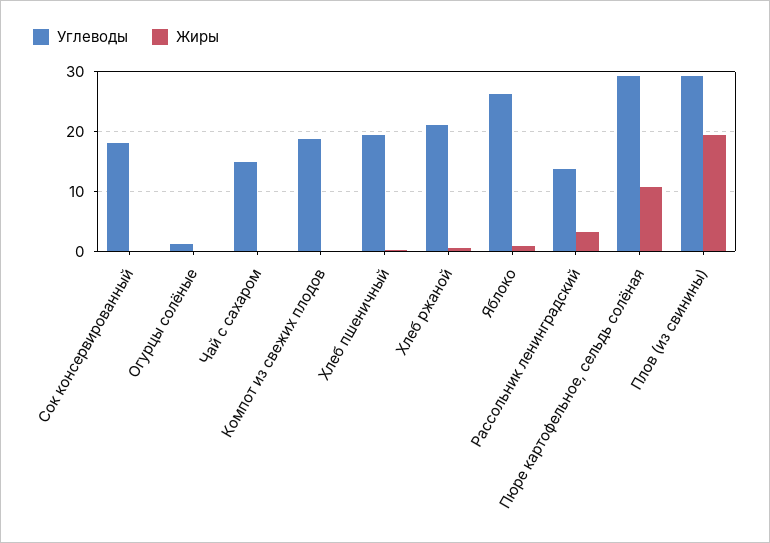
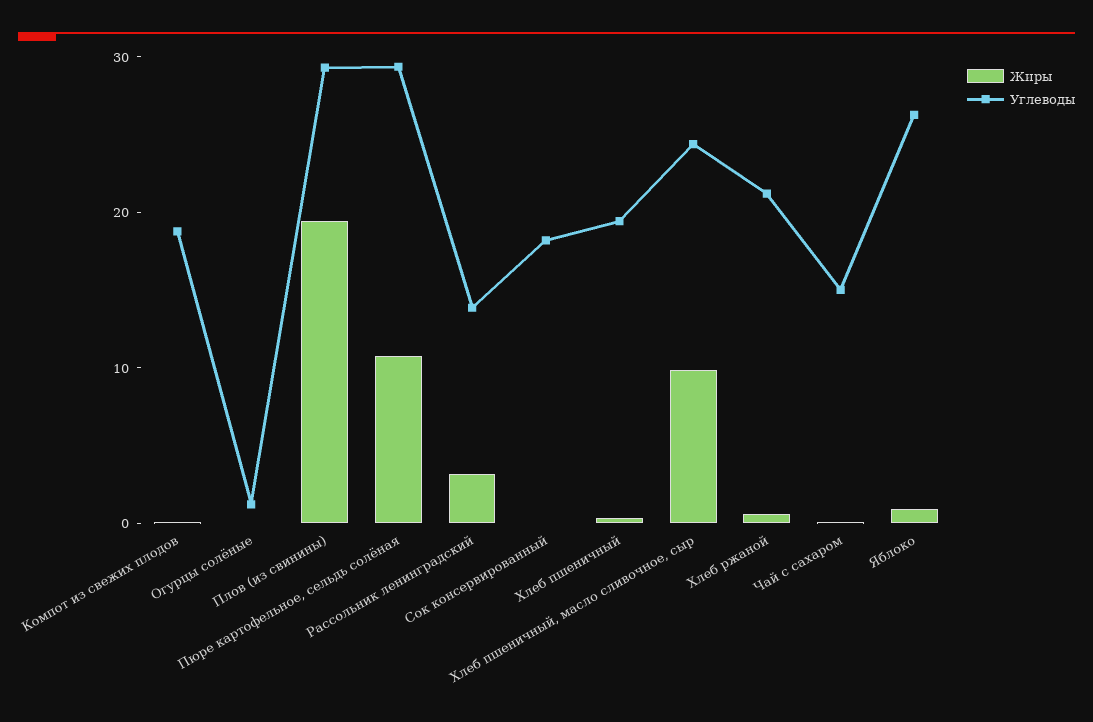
  {
    "Углеводы": {
      "Сок консервированный": 18,
      "Огурцы солёные": 2,
      "Чай с сахаром": 16,
      "Компот из свежих плодов": 18,
      "Хлеб пшеничный": 20,
      "Хлеб ржаной": 22,
      "Яблоко": 26,
      "Рассольник ленинградский": 14,
      "Пюре картофельное, сельдь солёная": 30,
-     "Плов (из свинины)": 30
+     "Плов (из свинины)": 30,
+     "Хлеб пшеничный, масло сливочное, сыр": 24
    },
    "Жиры": {
      "Сок консервированный": 0,
      "Огурцы солёные": 0,
      "Чай с сахаром": 0,
      "Компот из свежих плодов": 0,
      "Хлеб пшеничный": 0,
      "Хлеб ржаной": 0,
      "Яблоко": 0,
      "Рассольник ленинградский": 4,
      "Пюре картофельное, сельдь солёная": 10,
-     "Плов (из свинины)": 20
+     "Плов (из свинины)": 20,
+     "Хлеб пшеничный, масло сливочное, сыр": 10
    }
  }

